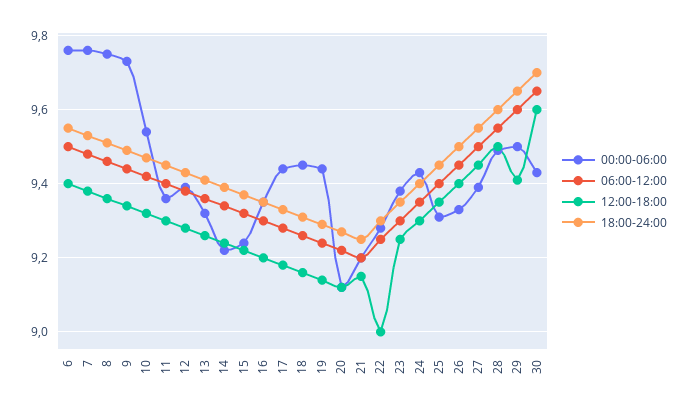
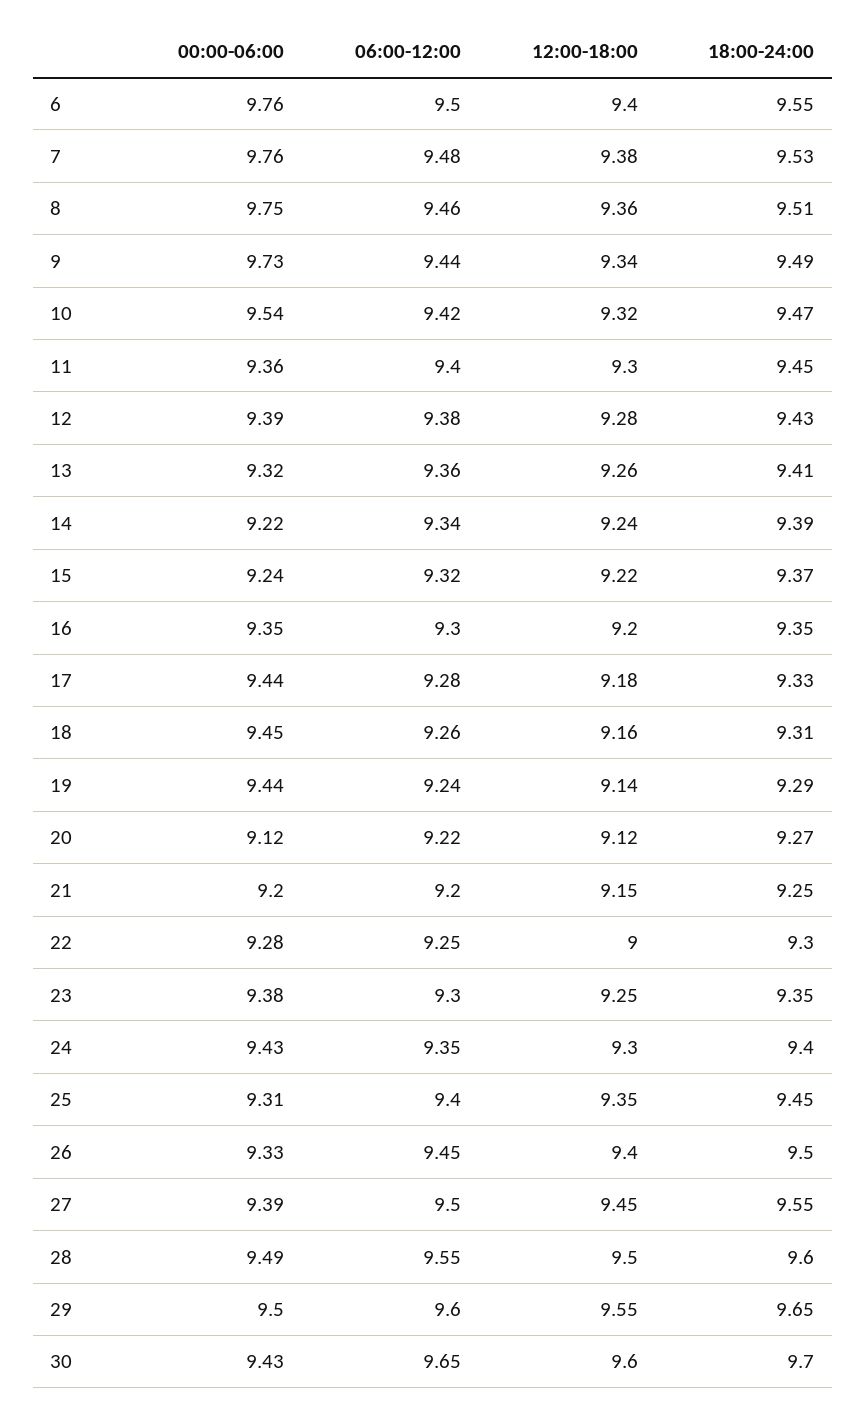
  {
    "00:00-06:00": {
      "6": 9.76,
      "7": 9.76,
      "8": 9.75,
      "9": 9.73,
      "10": 9.54,
      "11": 9.36,
      "12": 9.39,
      "13": 9.32,
      "14": 9.22,
      "15": 9.24,
      "16": 9.35,
      "17": 9.44,
      "18": 9.45,
      "19": 9.44,
      "20": 9.12,
      "21": 9.2,
      "22": 9.28,
      "23": 9.38,
      "24": 9.43,
      "25": 9.31,
      "26": 9.33,
      "27": 9.39,
      "28": 9.49,
      "29": 9.5,
      "30": 9.43
    },
    "06:00-12:00": {
      "6": 9.5,
      "7": 9.48,
      "8": 9.46,
      "9": 9.44,
      "10": 9.42,
      "11": 9.4,
      "12": 9.38,
      "13": 9.36,
      "14": 9.34,
      "15": 9.32,
      "16": 9.3,
      "17": 9.28,
      "18": 9.26,
      "19": 9.24,
      "20": 9.22,
      "21": 9.2,
      "22": 9.25,
      "23": 9.3,
      "24": 9.35,
      "25": 9.4,
      "26": 9.45,
      "27": 9.5,
      "28": 9.55,
      "29": 9.6,
      "30": 9.65
    },
    "12:00-18:00": {
      "6": 9.4,
      "7": 9.38,
      "8": 9.36,
      "9": 9.34,
      "10": 9.32,
      "11": 9.3,
      "12": 9.28,
      "13": 9.26,
      "14": 9.24,
      "15": 9.22,
      "16": 9.2,
      "17": 9.18,
      "18": 9.16,
      "19": 9.14,
      "20": 9.12,
      "21": 9.15,
      "22": 9,
      "23": 9.25,
      "24": 9.3,
      "25": 9.35,
      "26": 9.4,
      "27": 9.45,
      "28": 9.5,
-     "29": 9.4,
+     "29": 9.55,
      "30": 9.6
    },
    "18:00-24:00": {
      "6": 9.55,
      "7": 9.53,
      "8": 9.51,
      "9": 9.49,
      "10": 9.47,
      "11": 9.45,
      "12": 9.43,
      "13": 9.41,
      "14": 9.39,
      "15": 9.37,
      "16": 9.35,
      "17": 9.33,
      "18": 9.31,
      "19": 9.29,
      "20": 9.27,
      "21": 9.25,
      "22": 9.3,
      "23": 9.35,
      "24": 9.4,
      "25": 9.45,
      "26": 9.5,
      "27": 9.55,
      "28": 9.6,
      "29": 9.65,
      "30": 9.7
    }
  }

